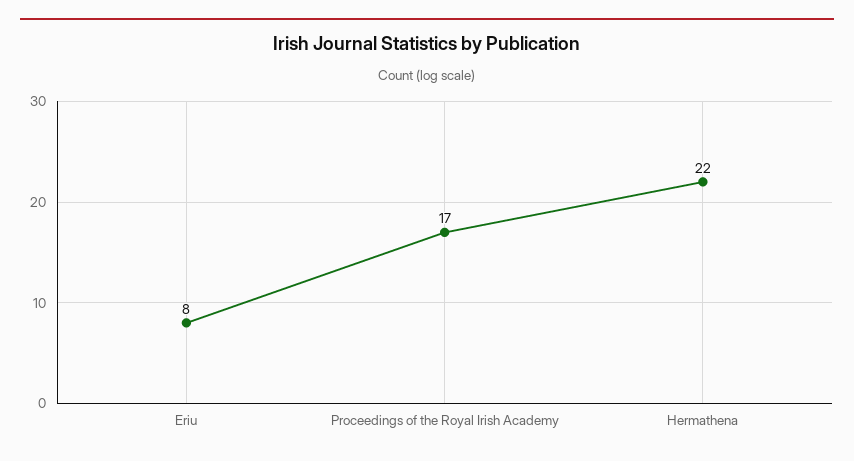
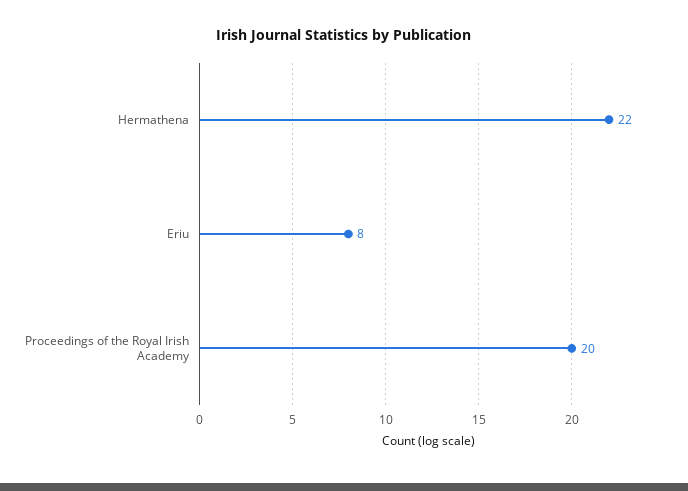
  {
    "Eriu": 8,
-   "Proceedings of the Royal Irish Academy": 17,
+   "Proceedings of the Royal Irish Academy": 20,
    "Hermathena": 22
  }

